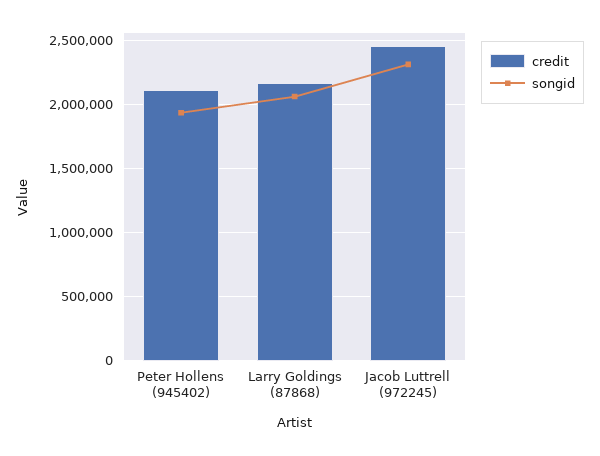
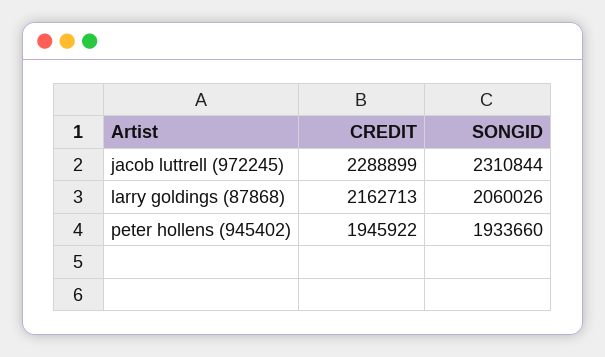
  {
    "credit": {
-     "Peter Hollens (945402)": 2100000,
+     "Peter Hollens (945402)": 1945922,
      "Larry Goldings (87868)": 2162713,
-     "Jacob Luttrell (972245)": 2450000
+     "Jacob Luttrell (972245)": 2288899
    },
    "songid": {
      "Peter Hollens (945402)": 1933660,
      "Larry Goldings (87868)": 2060026,
      "Jacob Luttrell (972245)": 2310844
    }
  }

